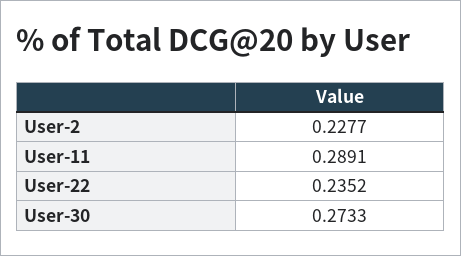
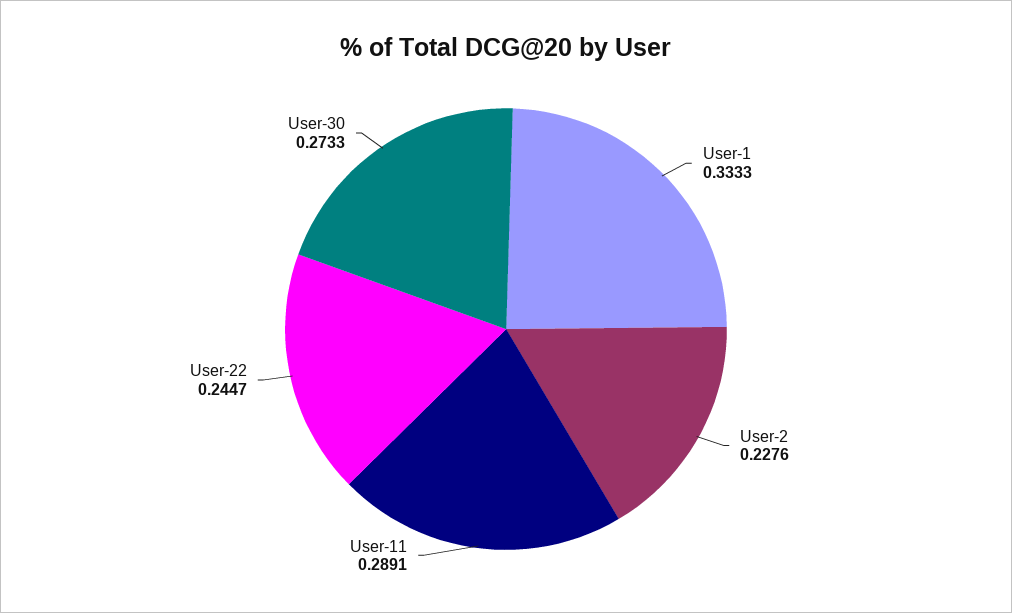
  {
-   "User-2": 0.2277,
+   "User-2": 0.2276,
    "User-11": 0.2891,
-   "User-22": 0.2352,
+   "User-22": 0.2447,
-   "User-30": 0.2733
+   "User-30": 0.2733,
+   "User-1": 0.3333
  }

